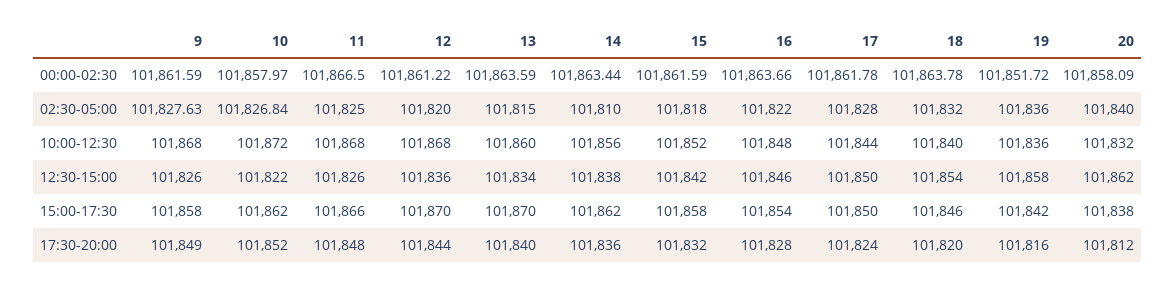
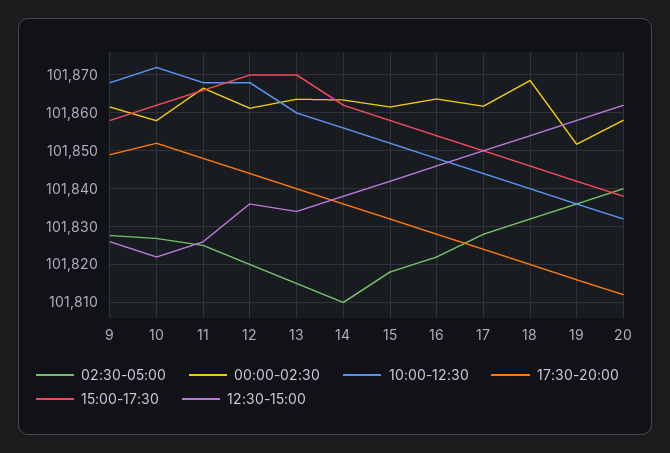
  {
    "00:00-02:30": {
      "9": 101861.59,
      "10": 101857.97,
      "11": 101866.5,
      "12": 101861.22,
      "13": 101863.59,
      "14": 101863.44,
      "15": 101861.59,
      "16": 101863.66,
      "17": 101861.78,
-     "18": 101863.78,
+     "18": 101868,
      "19": 101851.72,
      "20": 101858.09
    },
    "02:30-05:00": {
      "9": 101827.63,
      "10": 101826.84,
      "11": 101825,
      "12": 101820,
      "13": 101815,
      "14": 101810,
      "15": 101818,
      "16": 101822,
      "17": 101828,
      "18": 101832,
      "19": 101836,
      "20": 101840
    },
    "10:00-12:30": {
      "9": 101868,
      "10": 101872,
      "11": 101868,
      "12": 101868,
      "13": 101860,
      "14": 101856,
      "15": 101852,
      "16": 101848,
      "17": 101844,
      "18": 101840,
      "19": 101836,
      "20": 101832
    },
    "12:30-15:00": {
      "9": 101826,
      "10": 101822,
      "11": 101826,
      "12": 101836,
      "13": 101834,
      "14": 101838,
      "15": 101842,
      "16": 101846,
      "17": 101850,
      "18": 101854,
      "19": 101858,
      "20": 101862
    },
    "15:00-17:30": {
      "9": 101858,
      "10": 101862,
      "11": 101866,
      "12": 101870,
      "13": 101870,
      "14": 101862,
      "15": 101858,
      "16": 101854,
      "17": 101850,
      "18": 101846,
      "19": 101842,
      "20": 101838
    },
    "17:30-20:00": {
      "9": 101849,
      "10": 101852,
      "11": 101848,
      "12": 101844,
      "13": 101840,
      "14": 101836,
      "15": 101832,
      "16": 101828,
      "17": 101824,
      "18": 101820,
      "19": 101816,
      "20": 101812
    }
  }

